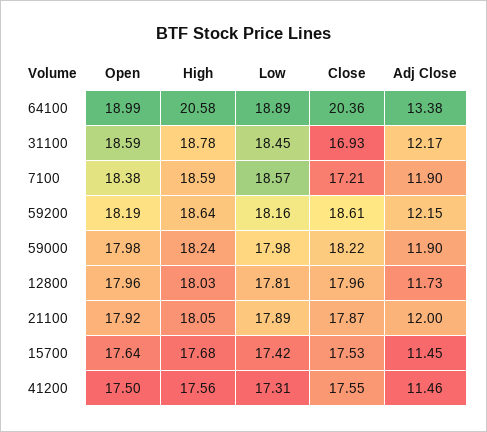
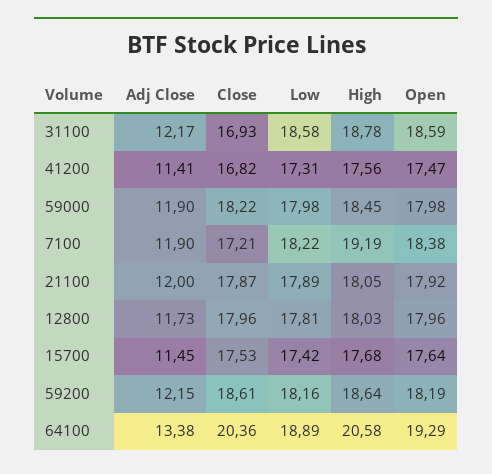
  {
    "Open": {
-     "64100": 18.99,
+     "64100": 19.29,
      "31100": 18.59,
      "7100": 18.38,
      "59200": 18.19,
      "59000": 17.98,
      "12800": 17.96,
      "21100": 17.92,
      "15700": 17.64,
-     "41200": 17.5
+     "41200": 17.47
    },
    "High": {
      "64100": 20.58,
      "31100": 18.78,
-     "7100": 18.59,
+     "7100": 19.19,
      "59200": 18.64,
-     "59000": 18.24,
+     "59000": 18.45,
      "12800": 18.03,
      "21100": 18.05,
      "15700": 17.68,
      "41200": 17.56
    },
    "Low": {
      "64100": 18.89,
-     "31100": 18.45,
+     "31100": 18.58,
-     "7100": 18.57,
+     "7100": 18.22,
      "59200": 18.16,
      "59000": 17.98,
      "12800": 17.81,
      "21100": 17.89,
      "15700": 17.42,
      "41200": 17.31
    },
    "Close": {
      "64100": 20.36,
      "31100": 16.93,
      "7100": 17.21,
      "59200": 18.61,
      "59000": 18.22,
      "12800": 17.96,
      "21100": 17.87,
      "15700": 17.53,
-     "41200": 17.55
+     "41200": 16.82
    },
    "Adj Close": {
      "64100": 13.38,
      "31100": 12.17,
      "7100": 11.9,
      "59200": 12.15,
      "59000": 11.9,
      "12800": 11.73,
      "21100": 12,
      "15700": 11.45,
-     "41200": 11.46
+     "41200": 11.41
    }
  }

